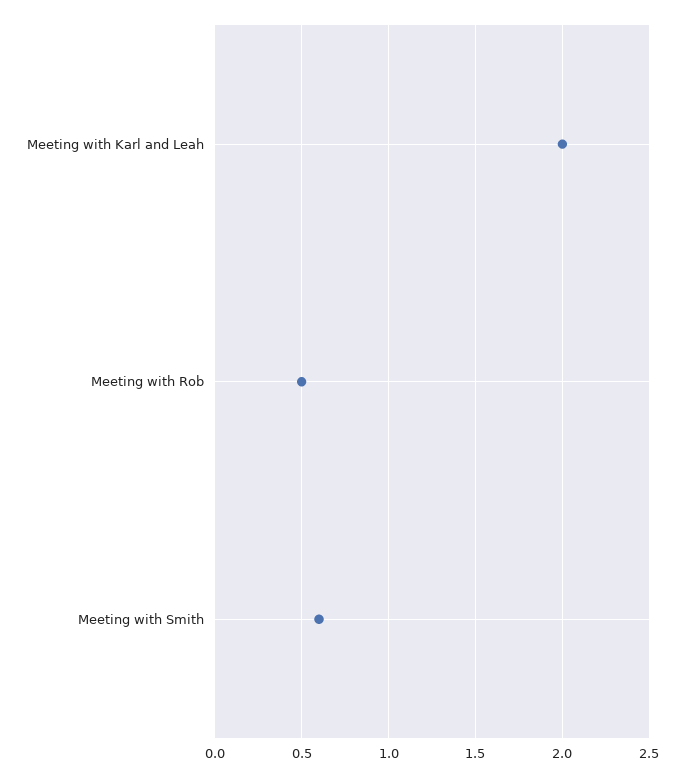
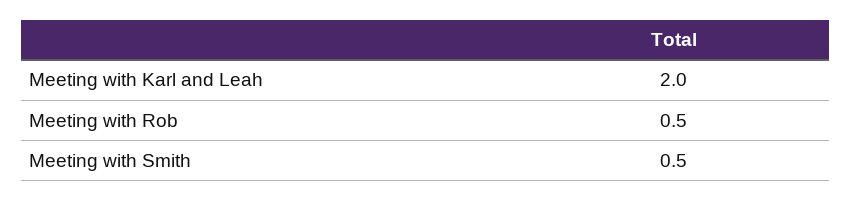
  {
    "Meeting with Karl and Leah": 2,
    "Meeting with Rob": 0.5,
-   "Meeting with Smith": 0.6
+   "Meeting with Smith": 0.5
  }

